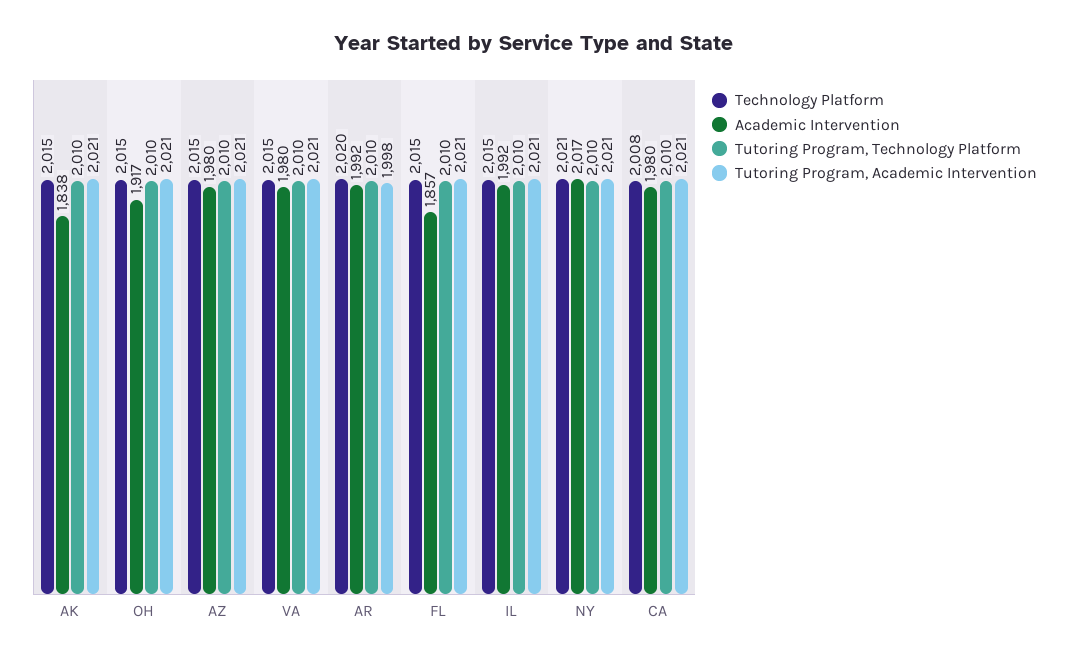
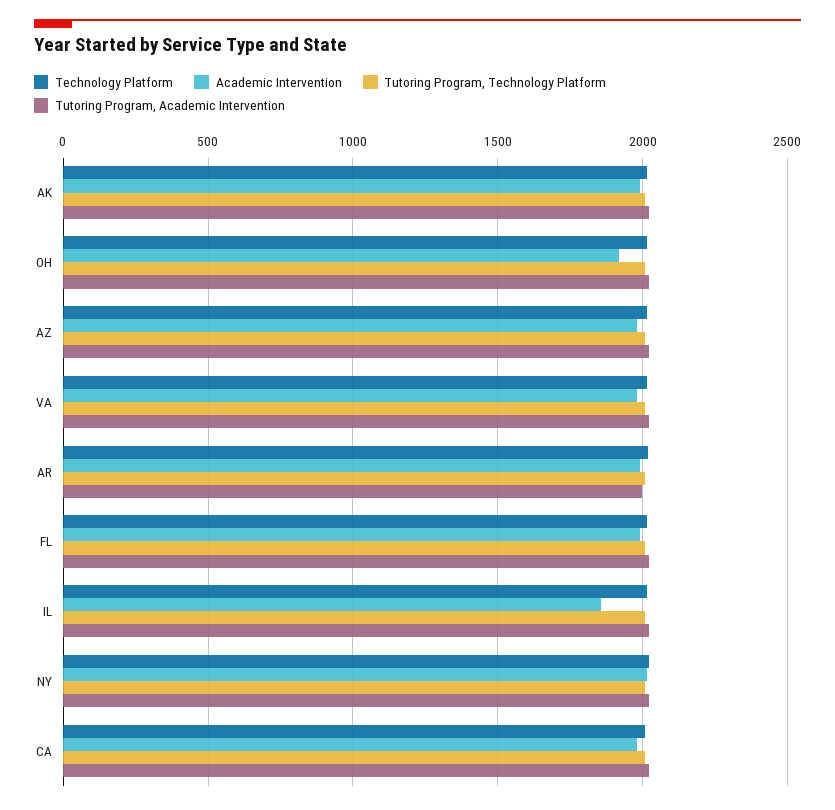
  {
    "Technology Platform": {
      "AK": 2015,
      "OH": 2015,
      "AZ": 2015,
      "VA": 2015,
      "AR": 2020,
      "FL": 2015,
      "IL": 2015,
      "NY": 2021,
      "CA": 2008
    },
    "Academic Intervention": {
-     "AK": 1838,
+     "AK": 2000,
      "OH": 1917,
      "AZ": 1980,
      "VA": 1980,
      "AR": 1992,
-     "FL": 1857,
+     "FL": 2000,
-     "IL": 1992,
+     "IL": 1850,
      "NY": 2017,
      "CA": 1980
    },
    "Tutoring Program, Technology Platform": {
      "AK": 2010,
      "OH": 2010,
      "AZ": 2010,
      "VA": 2010,
      "AR": 2010,
      "FL": 2010,
      "IL": 2010,
      "NY": 2010,
      "CA": 2010
    },
    "Tutoring Program, Academic Intervention": {
      "AK": 2021,
      "OH": 2021,
      "AZ": 2021,
      "VA": 2021,
      "AR": 1998,
      "FL": 2021,
      "IL": 2021,
      "NY": 2021,
      "CA": 2021
    }
  }

